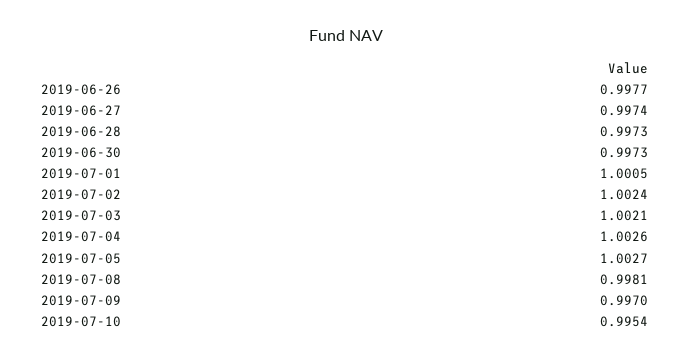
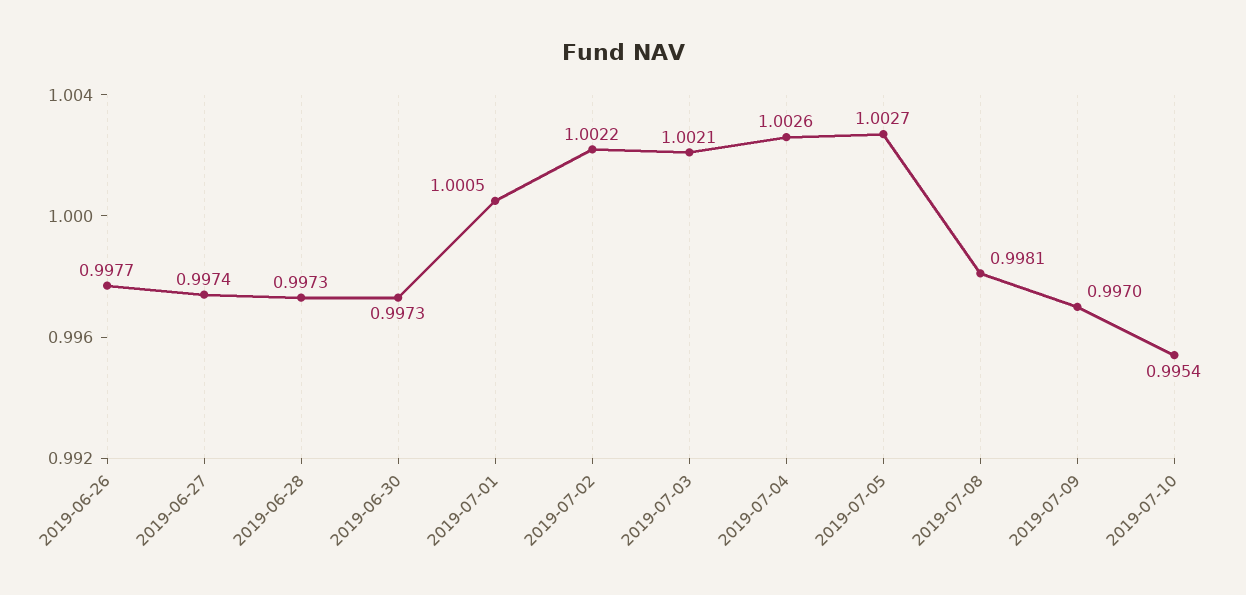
  {
    "2019-06-26": 0.9977,
    "2019-06-27": 0.9974,
    "2019-06-28": 0.9973,
    "2019-06-30": 0.9973,
    "2019-07-01": 1.0005,
-   "2019-07-02": 1.0024,
+   "2019-07-02": 1.0022,
    "2019-07-03": 1.0021,
    "2019-07-04": 1.0026,
    "2019-07-05": 1.0027,
    "2019-07-08": 0.9981,
    "2019-07-09": 0.997,
    "2019-07-10": 0.9954
  }

